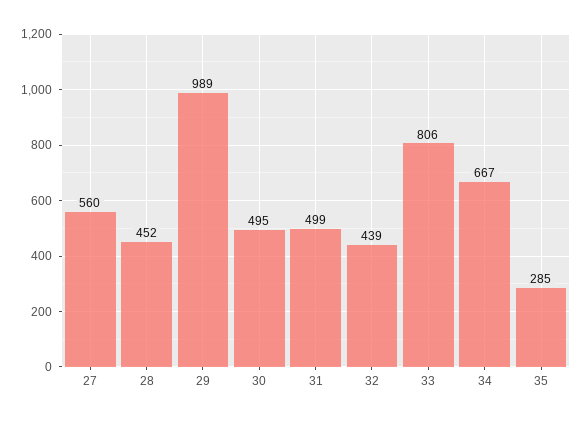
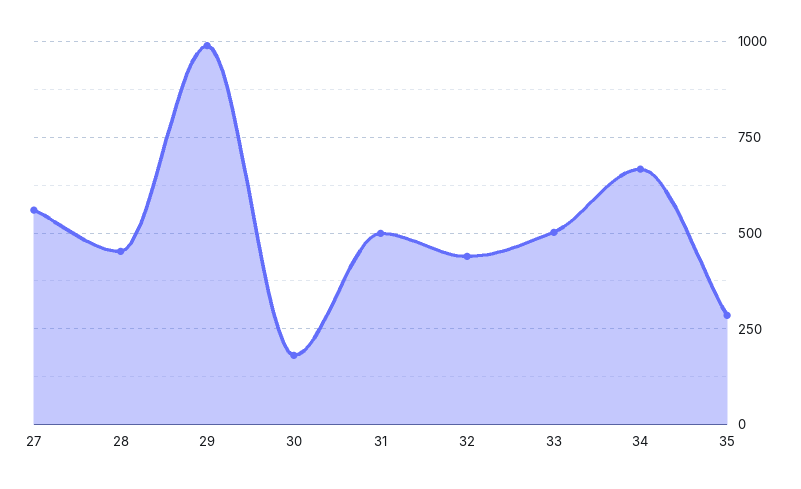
  {
    "27": 560,
    "28": 452,
    "29": 989,
-   "30": 495,
+   "30": 175,
    "31": 499,
    "32": 439,
-   "33": 806,
+   "33": 500,
    "34": 667,
    "35": 285
  }

